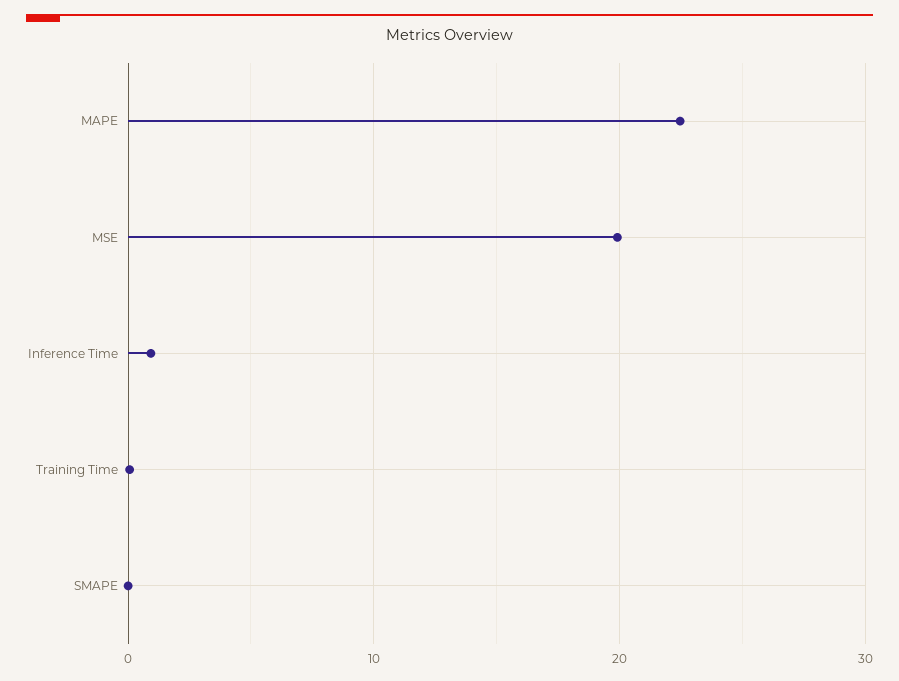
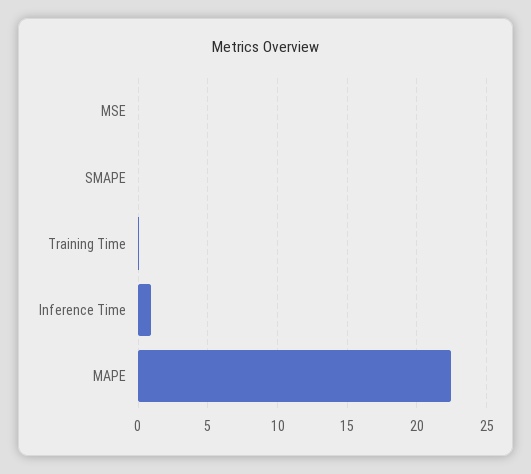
  {
    "MAPE": 22.5,
-   "MSE": 20,
+   "MSE": 0,
    "Inference Time": 1,
    "Training Time": 0,
    "SMAPE": 0
  }

